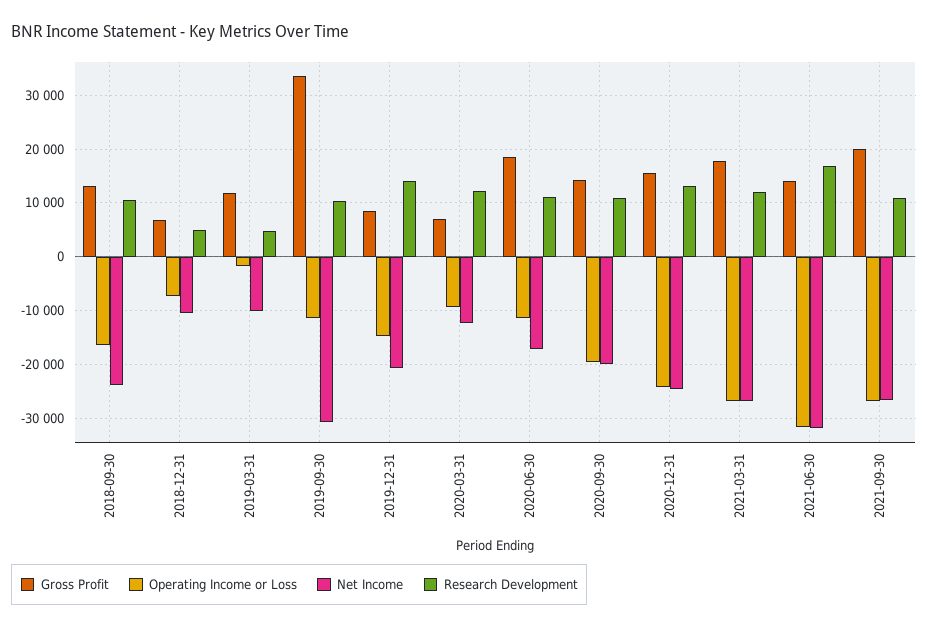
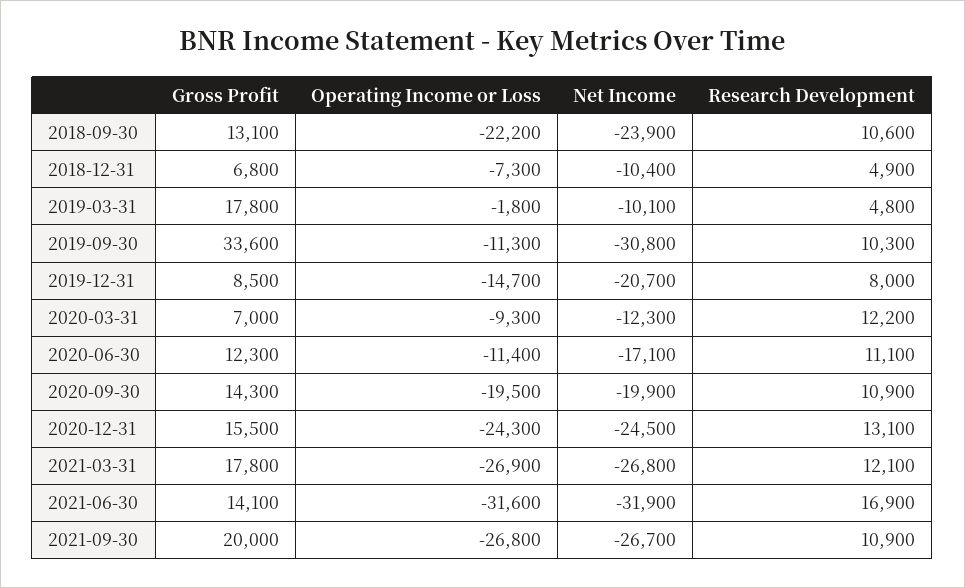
  {
    "Gross Profit": {
      "2018-09-30": 13100,
      "2018-12-31": 6800,
-     "2019-03-31": 12000,
+     "2019-03-31": 17800,
      "2019-09-30": 33600,
      "2019-12-31": 8500,
      "2020-03-31": 7000,
-     "2020-06-30": 18000,
+     "2020-06-30": 12300,
      "2020-09-30": 14300,
      "2020-12-31": 15500,
      "2021-03-31": 17800,
      "2021-06-30": 14100,
      "2021-09-30": 20000
    },
    "Operating Income or Loss": {
-     "2018-09-30": -16000,
+     "2018-09-30": -22200,
      "2018-12-31": -7300,
      "2019-03-31": -1800,
      "2019-09-30": -11300,
      "2019-12-31": -14700,
      "2020-03-31": -9300,
      "2020-06-30": -11400,
      "2020-09-30": -19500,
      "2020-12-31": -24300,
      "2021-03-31": -26900,
      "2021-06-30": -31600,
      "2021-09-30": -26800
    },
    "Net Income": {
      "2018-09-30": -23900,
      "2018-12-31": -10400,
      "2019-03-31": -10100,
      "2019-09-30": -30800,
      "2019-12-31": -20700,
      "2020-03-31": -12300,
      "2020-06-30": -17100,
      "2020-09-30": -19900,
      "2020-12-31": -24500,
      "2021-03-31": -26800,
      "2021-06-30": -31900,
      "2021-09-30": -26700
    },
    "Research Development": {
      "2018-09-30": 10600,
      "2018-12-31": 4900,
      "2019-03-31": 4800,
      "2019-09-30": 10300,
-     "2019-12-31": 14000,
+     "2019-12-31": 8000,
      "2020-03-31": 12200,
      "2020-06-30": 11100,
      "2020-09-30": 10900,
      "2020-12-31": 13100,
      "2021-03-31": 12100,
      "2021-06-30": 16900,
      "2021-09-30": 10900
    }
  }

